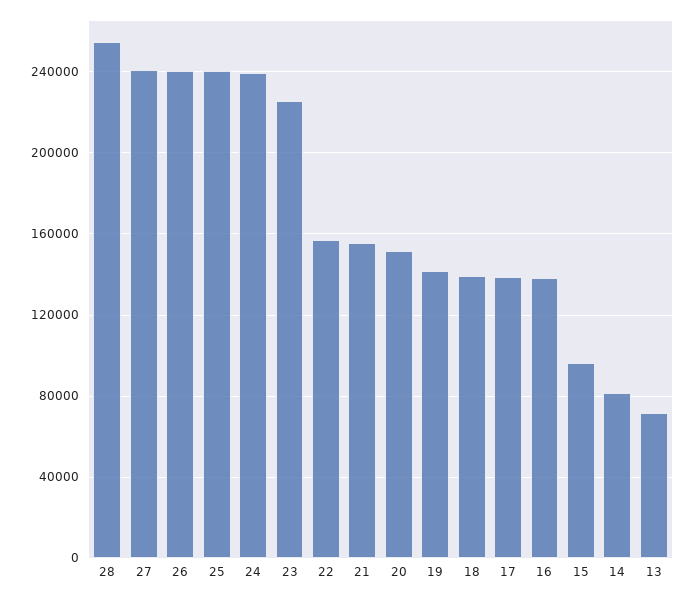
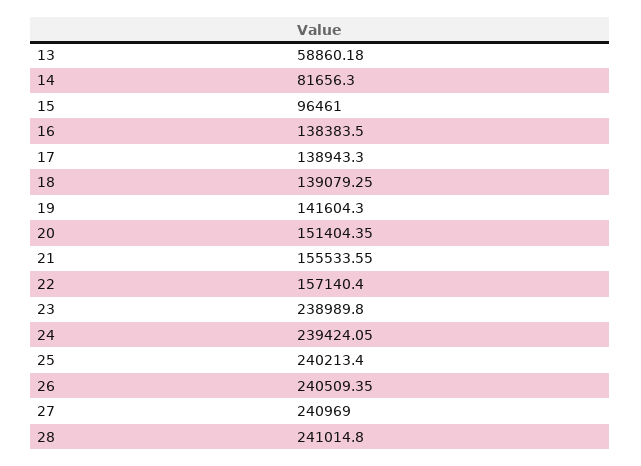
  {
-   "28": 255000,
+   "28": 241014.8,
    "27": 240969,
    "26": 240509.35,
    "25": 240213.4,
    "24": 239424.05,
-   "23": 225000,
+   "23": 238989.8,
    "22": 157140.4,
    "21": 155533.55,
    "20": 151404.35,
    "19": 141604.3,
    "18": 139079.25,
    "17": 138943.3,
    "16": 138383.5,
    "15": 96461,
    "14": 81656.3,
-   "13": 70000
+   "13": 58860.18
  }

